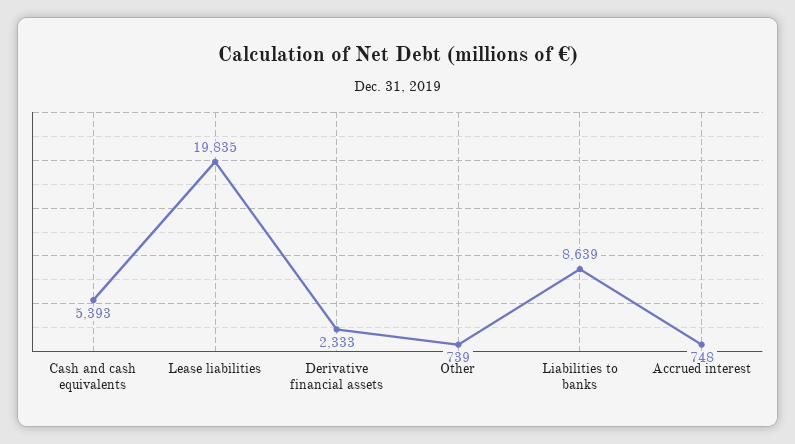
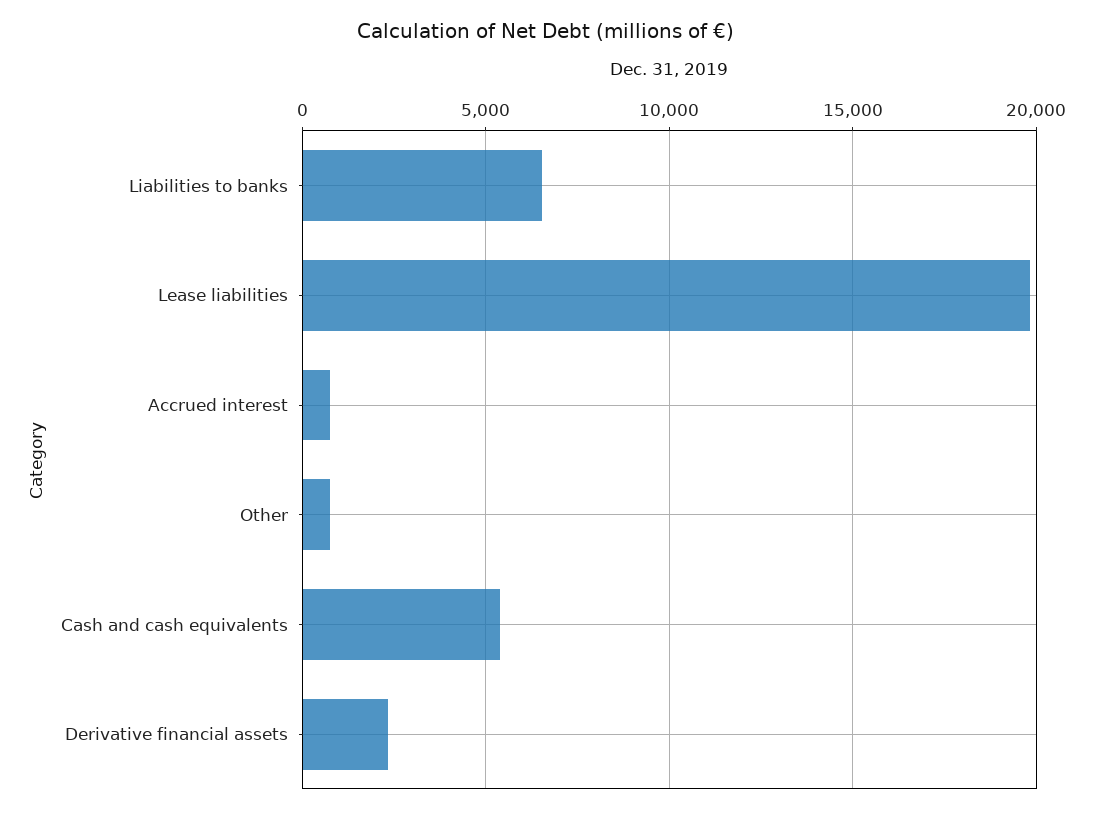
  {
    "Cash and cash equivalents": 5393,
    "Lease liabilities": 19835,
    "Derivative financial assets": 2333,
    "Other": 739,
-   "Liabilities to banks": 8639,
+   "Liabilities to banks": 6500,
    "Accrued interest": 748
  }

